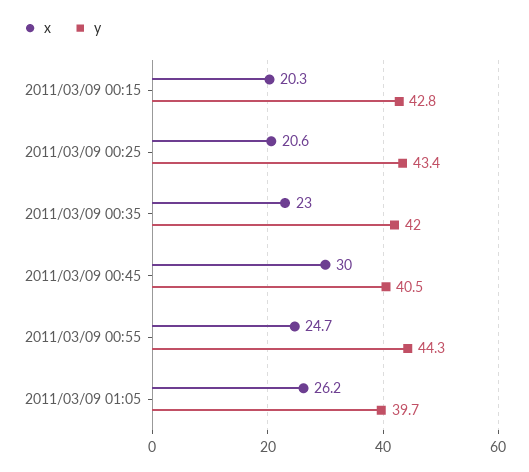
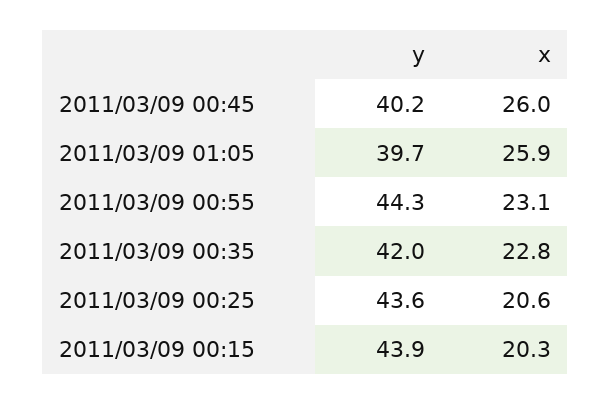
  {
    "x": {
      "2011/03/09 00:15": 20.3,
      "2011/03/09 00:25": 20.6,
-     "2011/03/09 00:35": 23,
+     "2011/03/09 00:35": 22.8,
-     "2011/03/09 00:45": 30,
+     "2011/03/09 00:45": 26,
-     "2011/03/09 00:55": 24.7,
+     "2011/03/09 00:55": 23.1,
-     "2011/03/09 01:05": 26.2
+     "2011/03/09 01:05": 25.9
    },
    "y": {
-     "2011/03/09 00:15": 42.8,
+     "2011/03/09 00:15": 43.9,
-     "2011/03/09 00:25": 43.4,
+     "2011/03/09 00:25": 43.6,
      "2011/03/09 00:35": 42,
-     "2011/03/09 00:45": 40.5,
+     "2011/03/09 00:45": 40.2,
      "2011/03/09 00:55": 44.3,
      "2011/03/09 01:05": 39.7
    }
  }

